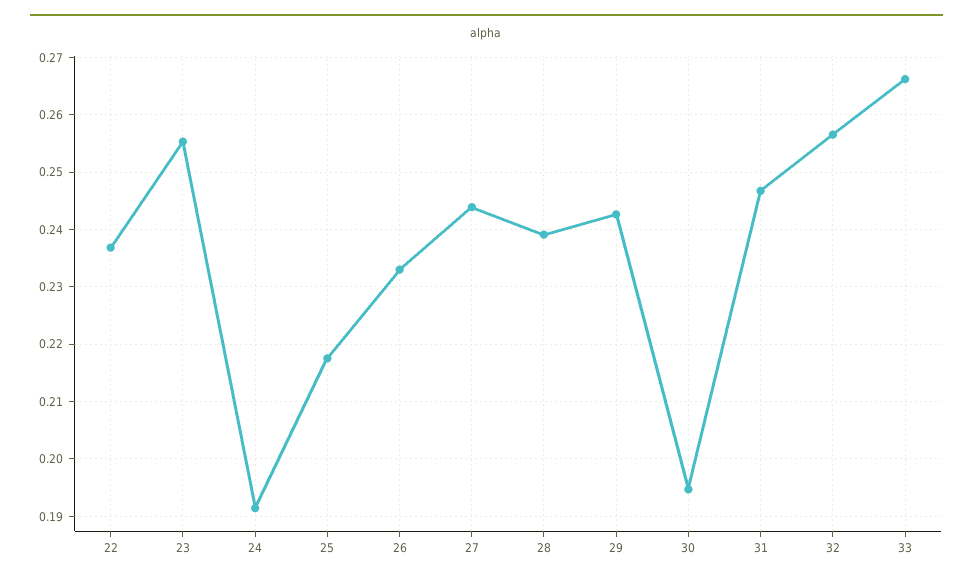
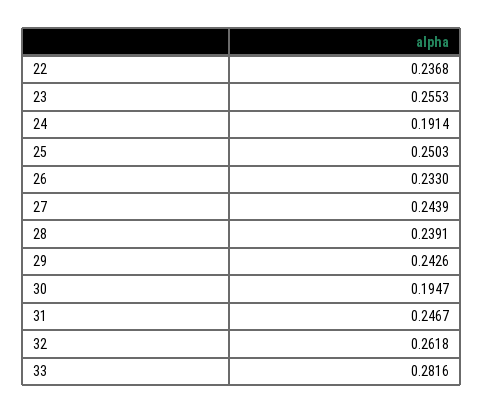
  {
    "22": 0.2368,
    "23": 0.2553,
    "24": 0.1914,
-   "25": 0.218,
+   "25": 0.2503,
    "26": 0.233,
    "27": 0.2439,
    "28": 0.2391,
    "29": 0.2426,
    "30": 0.1947,
    "31": 0.2467,
-   "32": 0.256,
+   "32": 0.2618,
-   "33": 0.266
+   "33": 0.2816
  }

